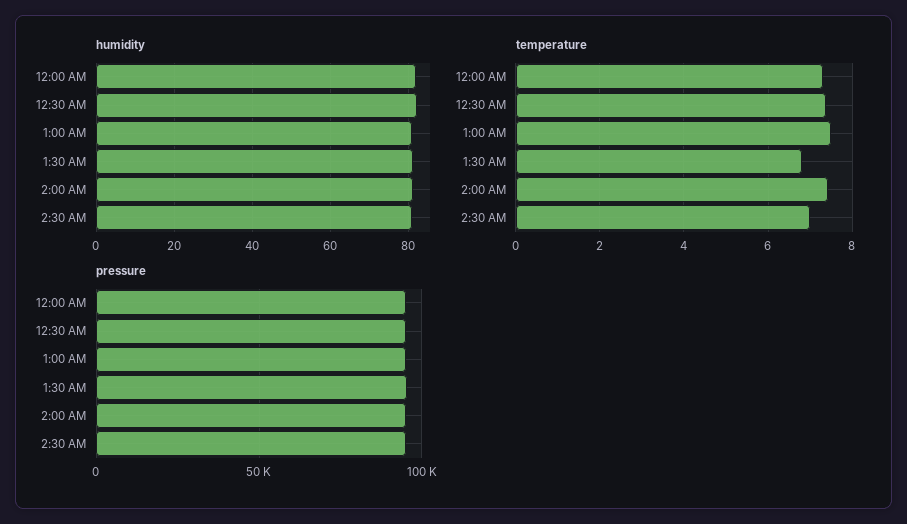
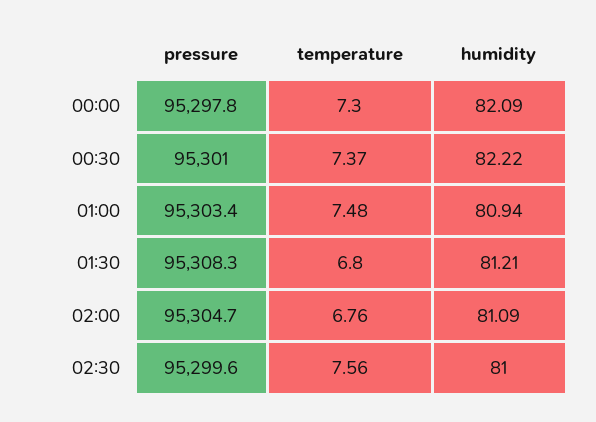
  {
    "humidity": {
      "12:00 AM": 82.09,
      "12:30 AM": 82.22,
      "1:00 AM": 80.94,
      "1:30 AM": 81.21,
      "2:00 AM": 81.09,
      "2:30 AM": 81
    },
    "temperature": {
      "12:00 AM": 7.3,
      "12:30 AM": 7.37,
      "1:00 AM": 7.48,
      "1:30 AM": 6.8,
-     "2:00 AM": 7.4,
+     "2:00 AM": 6.76,
-     "2:30 AM": 7
+     "2:30 AM": 7.56
    },
    "pressure": {
      "12:00 AM": 95297.8,
      "12:30 AM": 95301,
      "1:00 AM": 95303.4,
      "1:30 AM": 95308.3,
      "2:00 AM": 95304.7,
      "2:30 AM": 95299.6
    }
  }

